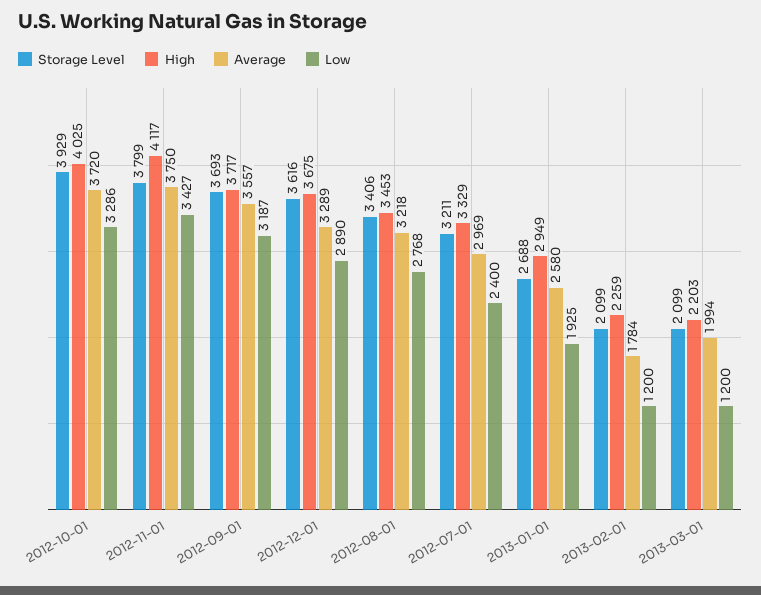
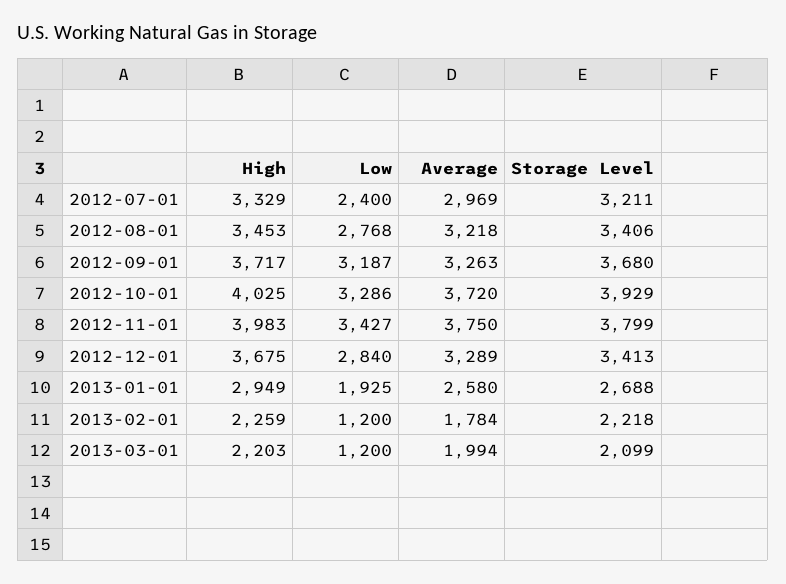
  {
    "Storage Level": {
      "2012-10-01": 3929,
      "2012-11-01": 3799,
-     "2012-09-01": 3693,
+     "2012-09-01": 3680,
-     "2012-12-01": 3616,
+     "2012-12-01": 3413,
      "2012-08-01": 3406,
      "2012-07-01": 3211,
      "2013-01-01": 2688,
-     "2013-02-01": 2099,
+     "2013-02-01": 2218,
      "2013-03-01": 2099
    },
    "High": {
      "2012-10-01": 4025,
-     "2012-11-01": 4117,
+     "2012-11-01": 3983,
      "2012-09-01": 3717,
      "2012-12-01": 3675,
      "2012-08-01": 3453,
      "2012-07-01": 3329,
      "2013-01-01": 2949,
      "2013-02-01": 2259,
      "2013-03-01": 2203
    },
    "Average": {
      "2012-10-01": 3720,
      "2012-11-01": 3750,
-     "2012-09-01": 3557,
+     "2012-09-01": 3263,
      "2012-12-01": 3289,
      "2012-08-01": 3218,
      "2012-07-01": 2969,
      "2013-01-01": 2580,
      "2013-02-01": 1784,
      "2013-03-01": 1994
    },
    "Low": {
      "2012-10-01": 3286,
      "2012-11-01": 3427,
      "2012-09-01": 3187,
-     "2012-12-01": 2890,
+     "2012-12-01": 2840,
      "2012-08-01": 2768,
      "2012-07-01": 2400,
      "2013-01-01": 1925,
      "2013-02-01": 1200,
      "2013-03-01": 1200
    }
  }

